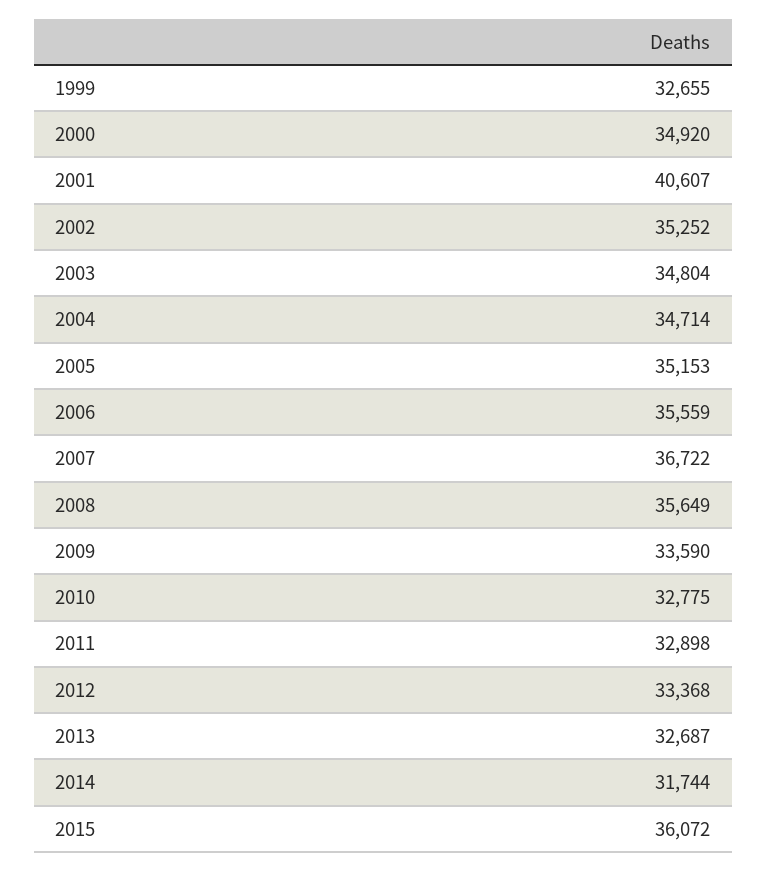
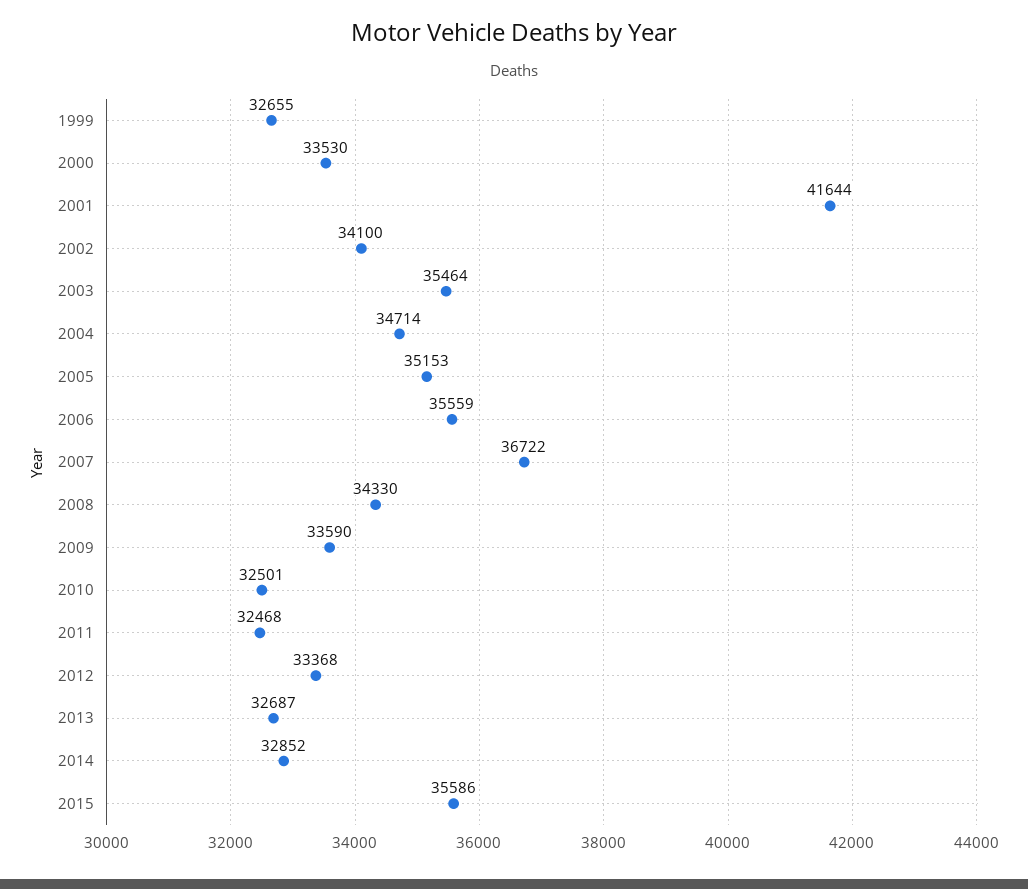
  {
    "1999": 32655,
-   "2000": 34920,
+   "2000": 33530,
-   "2001": 40607,
+   "2001": 41644,
-   "2002": 35252,
+   "2002": 34100,
-   "2003": 34804,
+   "2003": 35464,
    "2004": 34714,
    "2005": 35153,
    "2006": 35559,
    "2007": 36722,
-   "2008": 35649,
+   "2008": 34330,
    "2009": 33590,
-   "2010": 32775,
+   "2010": 32501,
-   "2011": 32898,
+   "2011": 32468,
    "2012": 33368,
    "2013": 32687,
-   "2014": 31744,
+   "2014": 32852,
-   "2015": 36072
+   "2015": 35586
  }

